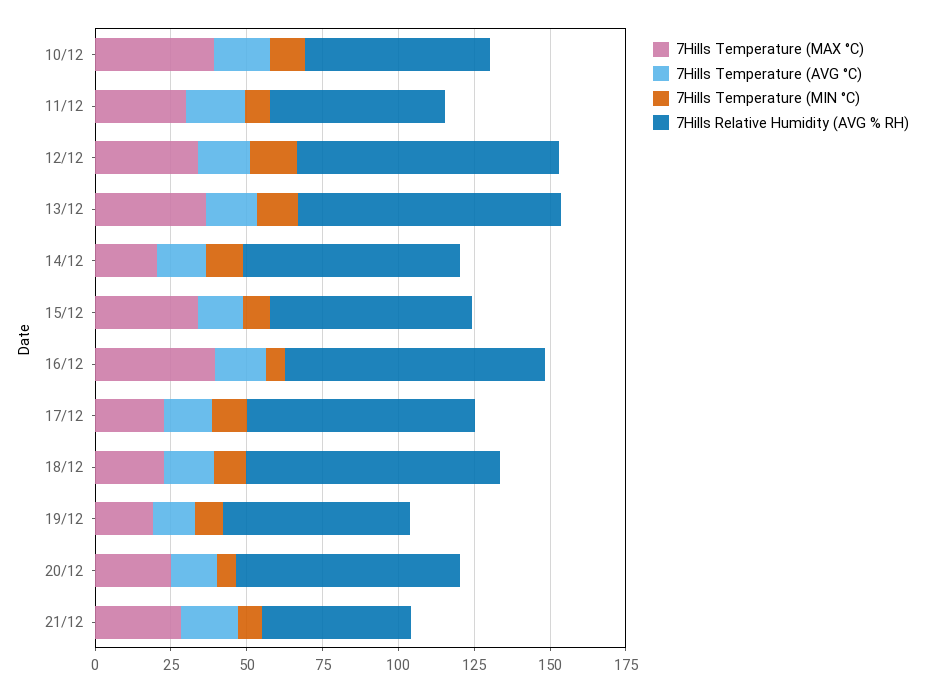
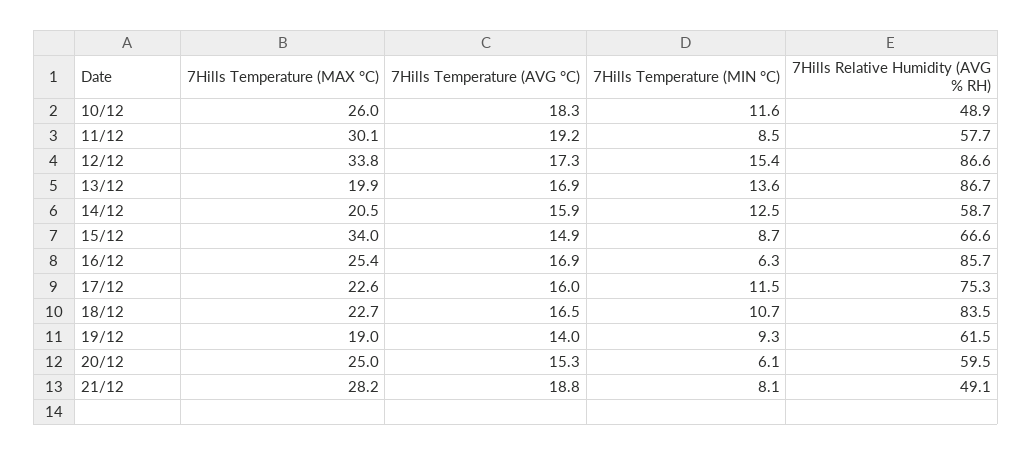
  {
    "7Hills Temperature (MAX °C)": {
-     "10/12": 40,
+     "10/12": 26,
      "11/12": 30.1,
      "12/12": 33.8,
-     "13/12": 35,
+     "13/12": 19.9,
      "14/12": 20.5,
      "15/12": 34,
-     "16/12": 40,
+     "16/12": 25.4,
      "17/12": 22.6,
      "18/12": 22.7,
      "19/12": 19,
      "20/12": 25,
      "21/12": 28.2
    },
    "7Hills Temperature (AVG °C)": {
      "10/12": 18.3,
      "11/12": 19.2,
      "12/12": 17.3,
      "13/12": 16.9,
      "14/12": 15.9,
      "15/12": 14.9,
      "16/12": 16.9,
      "17/12": 16,
      "18/12": 16.5,
      "19/12": 14,
      "20/12": 15.3,
      "21/12": 18.8
    },
    "7Hills Temperature (MIN °C)": {
      "10/12": 11.6,
      "11/12": 8.5,
      "12/12": 15.4,
      "13/12": 13.6,
      "14/12": 12.5,
      "15/12": 8.7,
      "16/12": 6.3,
      "17/12": 11.5,
      "18/12": 10.7,
      "19/12": 9.3,
      "20/12": 6.1,
      "21/12": 8.1
    },
    "7Hills Relative Humidity (AVG % RH)": {
-     "10/12": 60,
+     "10/12": 48.9,
      "11/12": 57.7,
      "12/12": 86.6,
      "13/12": 86.7,
-     "14/12": 70,
+     "14/12": 58.7,
      "15/12": 66.6,
      "16/12": 85.7,
      "17/12": 75.3,
      "18/12": 83.5,
      "19/12": 61.5,
-     "20/12": 75,
+     "20/12": 59.5,
      "21/12": 49.1
    }
  }

